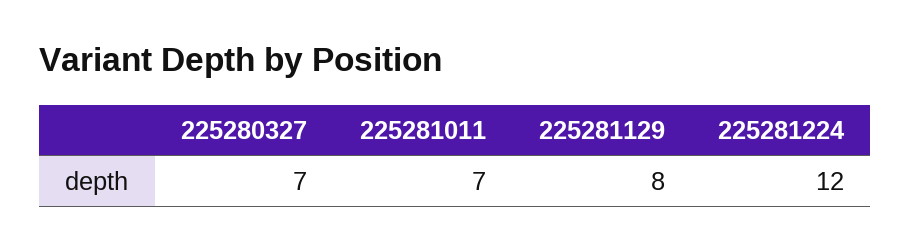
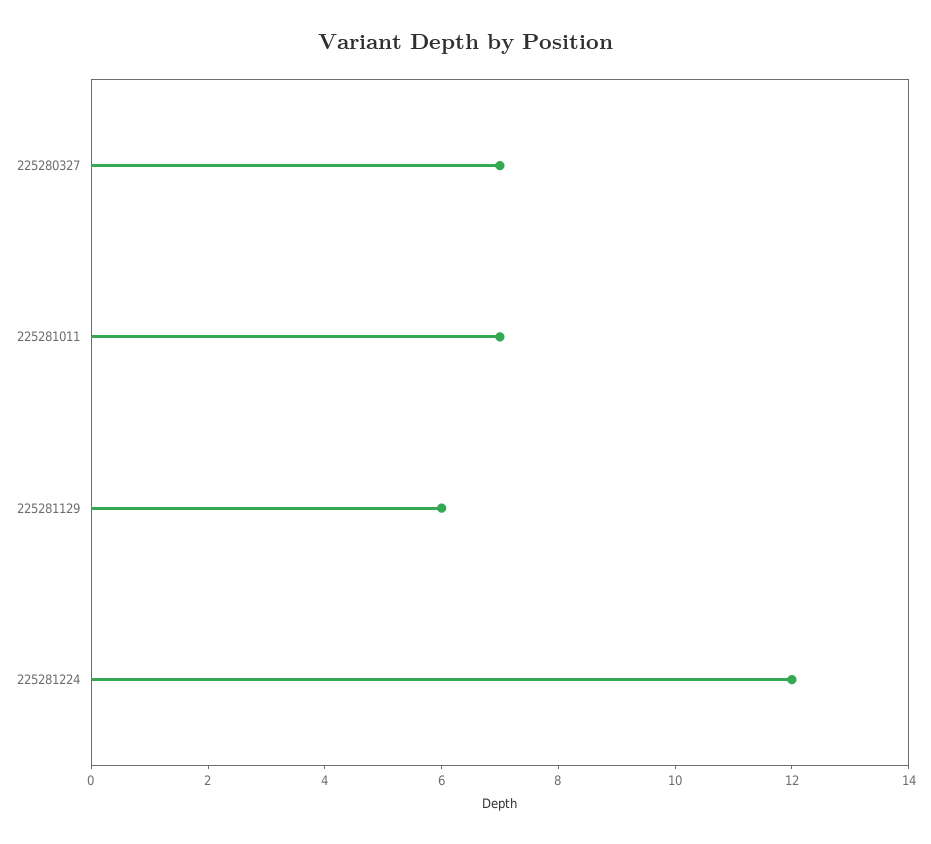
  {
    "225280327": 7,
    "225281011": 7,
-   "225281129": 8,
+   "225281129": 6,
    "225281224": 12
  }

